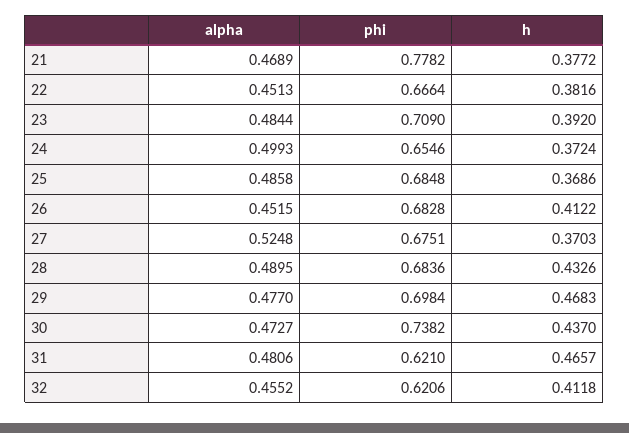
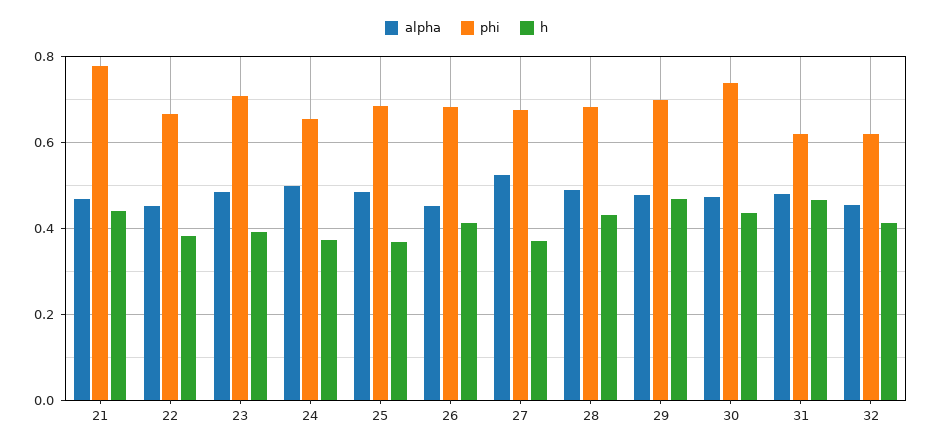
  {
    "alpha": {
      "21": 0.4689,
      "22": 0.4513,
      "23": 0.4844,
      "24": 0.4993,
      "25": 0.4858,
      "26": 0.4515,
      "27": 0.5248,
      "28": 0.4895,
      "29": 0.477,
      "30": 0.4727,
      "31": 0.4806,
      "32": 0.4552
    },
    "phi": {
      "21": 0.7782,
      "22": 0.6664,
      "23": 0.709,
      "24": 0.6546,
      "25": 0.6848,
      "26": 0.6828,
      "27": 0.6751,
      "28": 0.6836,
      "29": 0.6984,
      "30": 0.7382,
      "31": 0.621,
      "32": 0.6206
    },
    "h": {
-     "21": 0.3772,
+     "21": 0.44,
      "22": 0.3816,
      "23": 0.392,
      "24": 0.3724,
      "25": 0.3686,
      "26": 0.4122,
      "27": 0.3703,
      "28": 0.4326,
      "29": 0.4683,
      "30": 0.437,
      "31": 0.4657,
      "32": 0.4118
    }
  }

